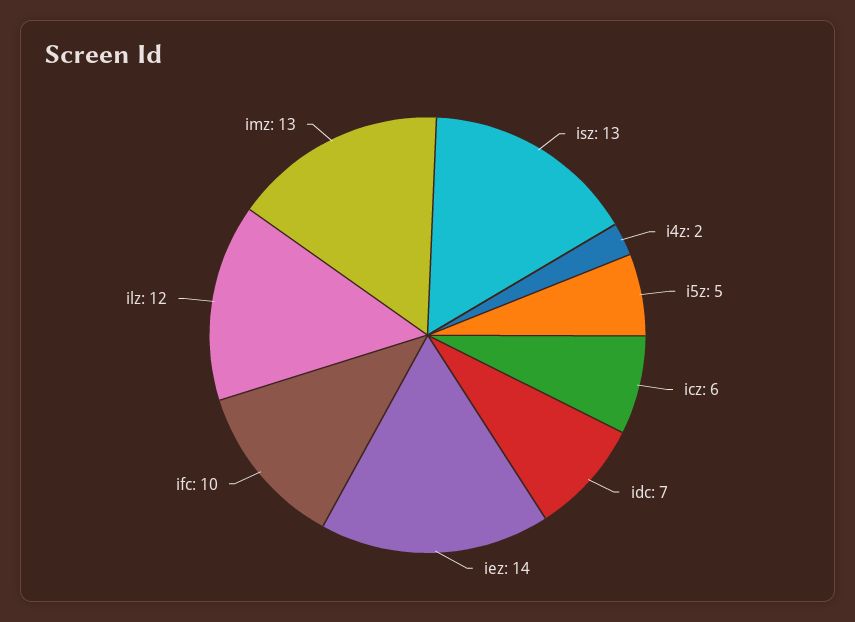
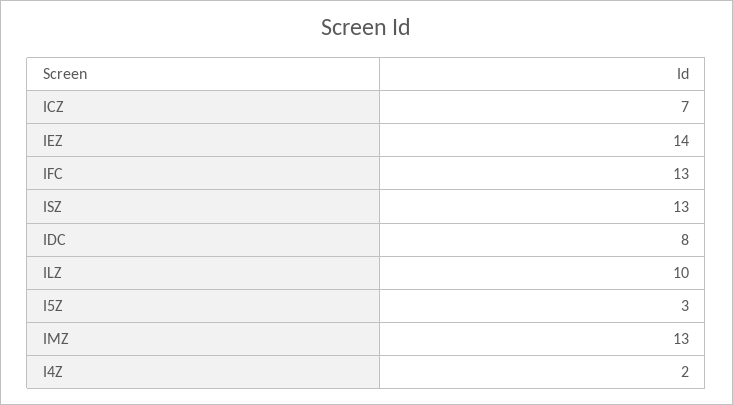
  {
    "isz": 13,
    "i4z": 2,
-   "i5z": 5,
+   "i5z": 3,
-   "icz": 6,
+   "icz": 7,
-   "idc": 7,
+   "idc": 8,
    "iez": 14,
-   "ifc": 10,
+   "ifc": 13,
-   "ilz": 12,
+   "ilz": 10,
    "imz": 13
  }

